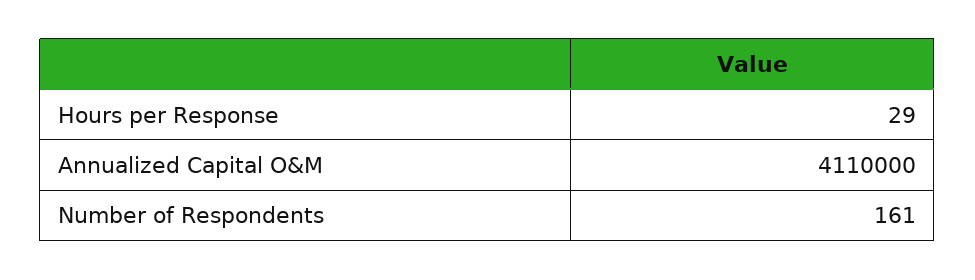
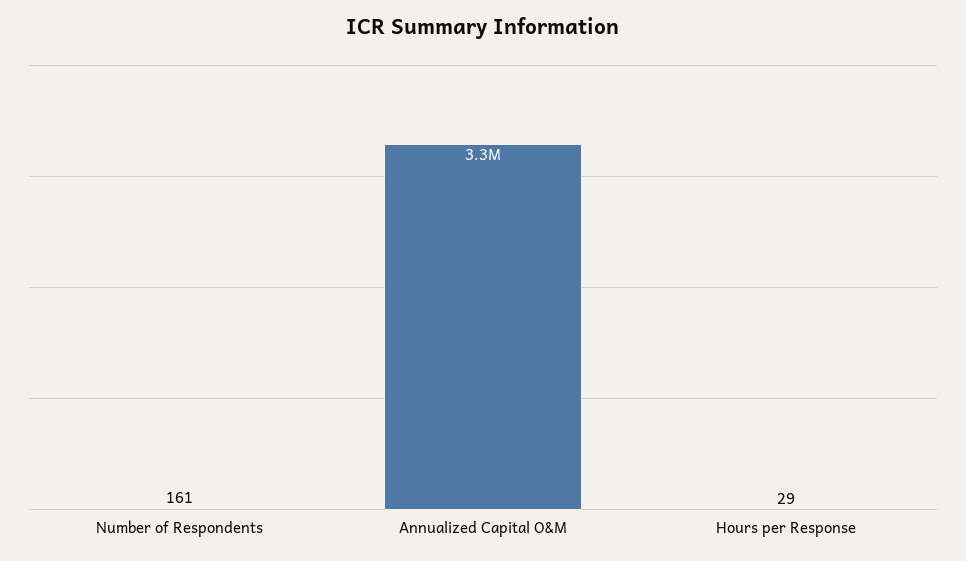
  {
    "Hours per Response": 29,
-   "Annualized Capital O&M": 4110000,
+   "Annualized Capital O&M": 3300000,
    "Number of Respondents": 161
  }

